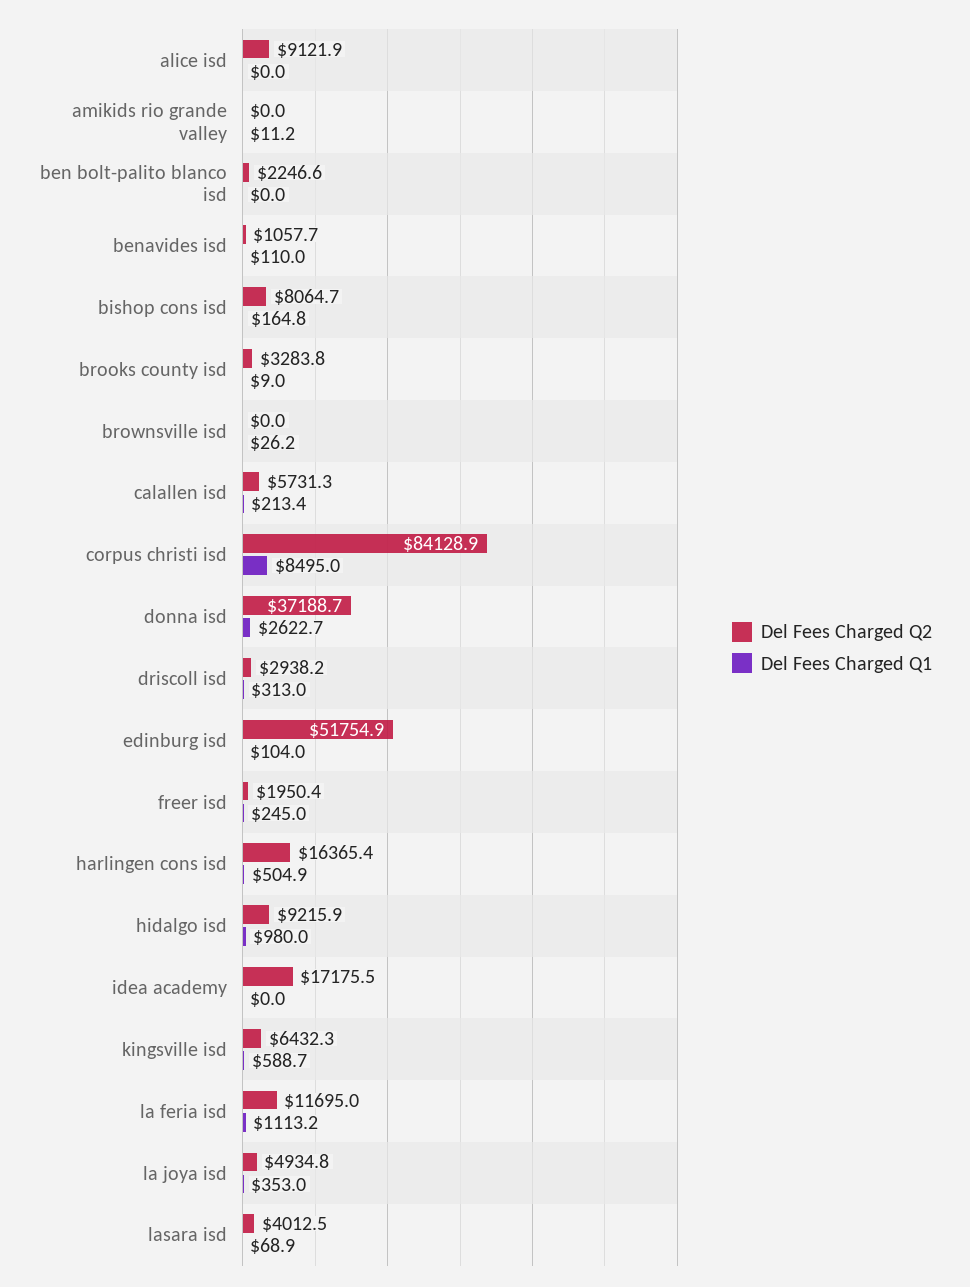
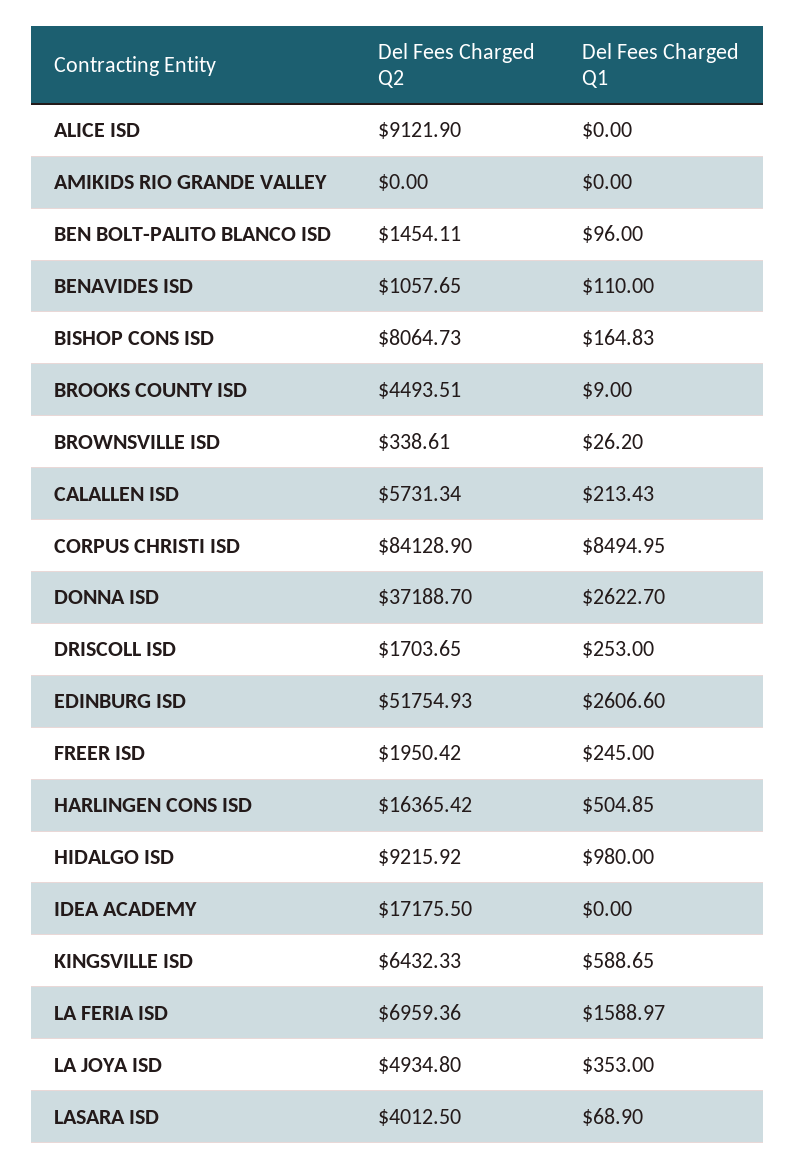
  {
    "Del Fees Charged Q2": {
      "alice isd": 9121.9,
      "amikids rio grande valley": 0,
-     "ben bolt-palito blanco isd": 2246.6,
+     "ben bolt-palito blanco isd": 1454.11,
      "benavides isd": 1057.65,
      "bishop cons isd": 8064.73,
-     "brooks county isd": 3283.8,
+     "brooks county isd": 4493.51,
-     "brownsville isd": 0,
+     "brownsville isd": 338.61,
      "calallen isd": 5731.34,
      "corpus christi isd": 84128.9,
      "donna isd": 37188.7,
-     "driscoll isd": 2938.2,
+     "driscoll isd": 1703.65,
      "edinburg isd": 51754.93,
      "freer isd": 1950.42,
      "harlingen cons isd": 16365.42,
      "hidalgo isd": 9215.92,
      "idea academy": 17175.5,
      "kingsville isd": 6432.33,
-     "la feria isd": 11695,
+     "la feria isd": 6959.36,
      "la joya isd": 4934.8,
      "lasara isd": 4012.5
    },
    "Del Fees Charged Q1": {
      "alice isd": 0,
-     "amikids rio grande valley": 11.2,
+     "amikids rio grande valley": 0,
-     "ben bolt-palito blanco isd": 0,
+     "ben bolt-palito blanco isd": 96,
      "benavides isd": 110,
      "bishop cons isd": 164.83,
      "brooks county isd": 9,
      "brownsville isd": 26.2,
      "calallen isd": 213.43,
      "corpus christi isd": 8494.95,
      "donna isd": 2622.7,
-     "driscoll isd": 313,
+     "driscoll isd": 253,
-     "edinburg isd": 104,
+     "edinburg isd": 2606.6,
      "freer isd": 245,
      "harlingen cons isd": 504.85,
      "hidalgo isd": 980,
      "idea academy": 0,
      "kingsville isd": 588.65,
-     "la feria isd": 1113.2,
+     "la feria isd": 1588.97,
      "la joya isd": 353,
      "lasara isd": 68.9
    }
  }

